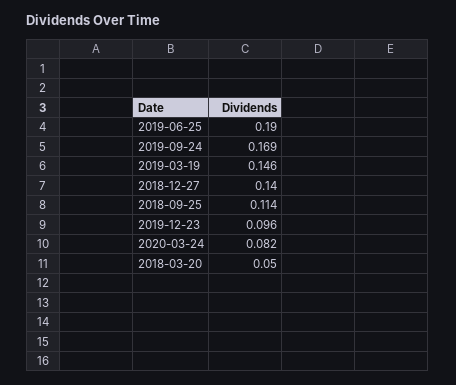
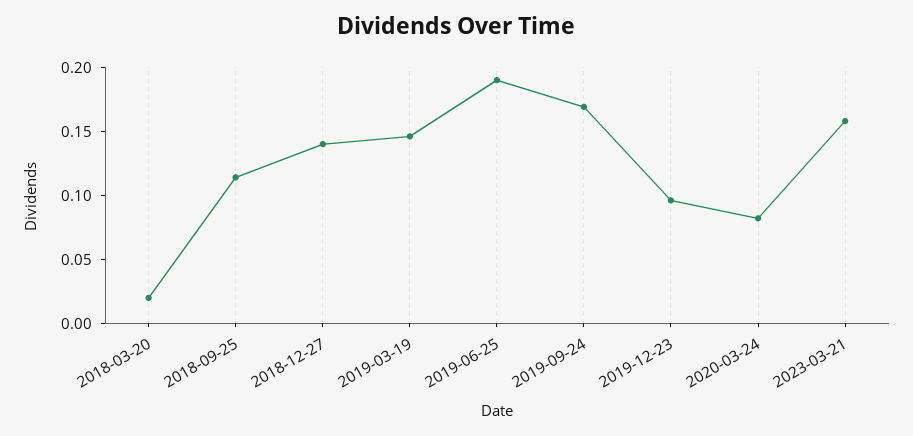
  {
    "2019-06-25": 0.19,
    "2019-09-24": 0.169,
    "2019-03-19": 0.146,
    "2018-12-27": 0.14,
    "2018-09-25": 0.114,
    "2019-12-23": 0.096,
    "2020-03-24": 0.082,
-   "2018-03-20": 0.05
+   "2018-03-20": 0.02,
+   "2023-03-21": 0.16
  }

